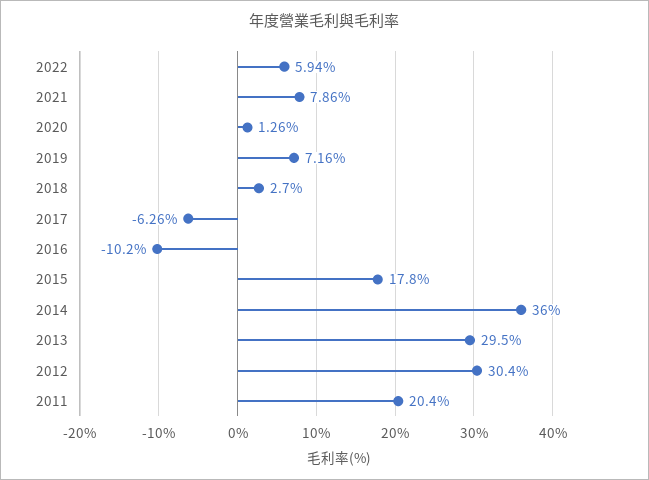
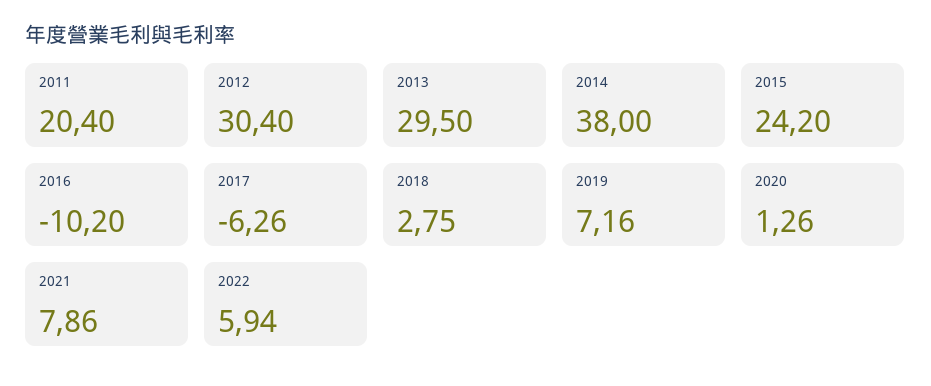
  {
    "2022": 5.94,
    "2021": 7.86,
    "2020": 1.26,
    "2019": 7.16,
-   "2018": 2.7,
+   "2018": 2.75,
    "2017": -6.26,
    "2016": -10.2,
-   "2015": 17.8,
+   "2015": 24.2,
-   "2014": 36,
+   "2014": 38,
    "2013": 29.5,
    "2012": 30.4,
    "2011": 20.4
  }

